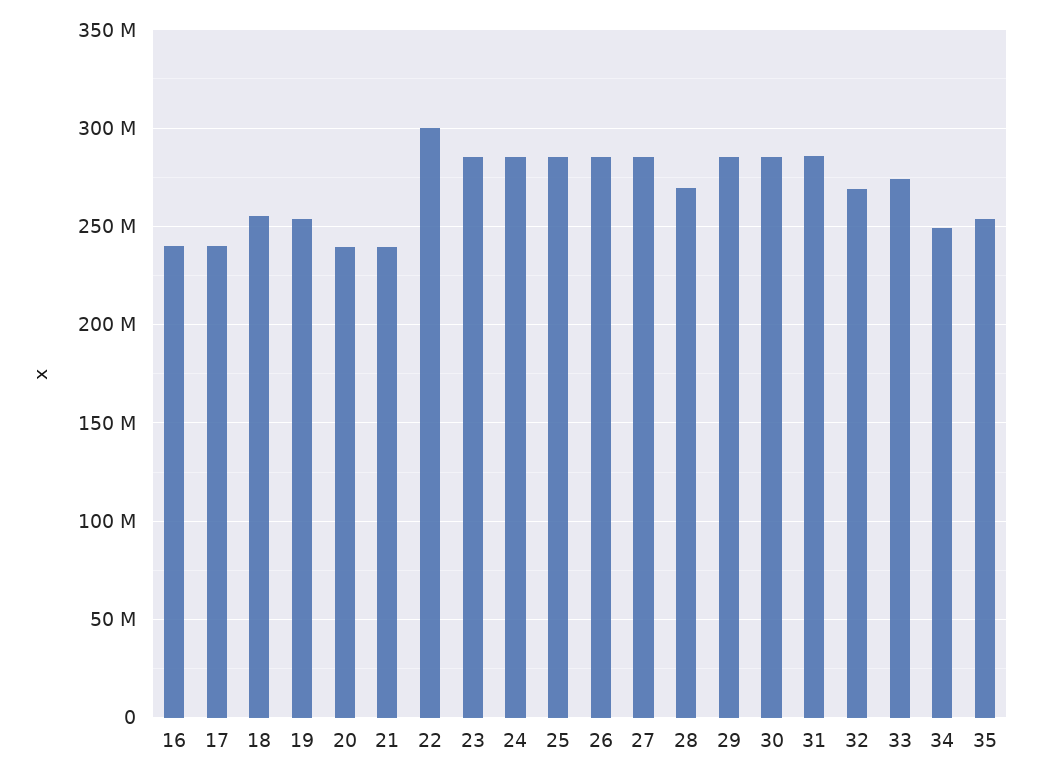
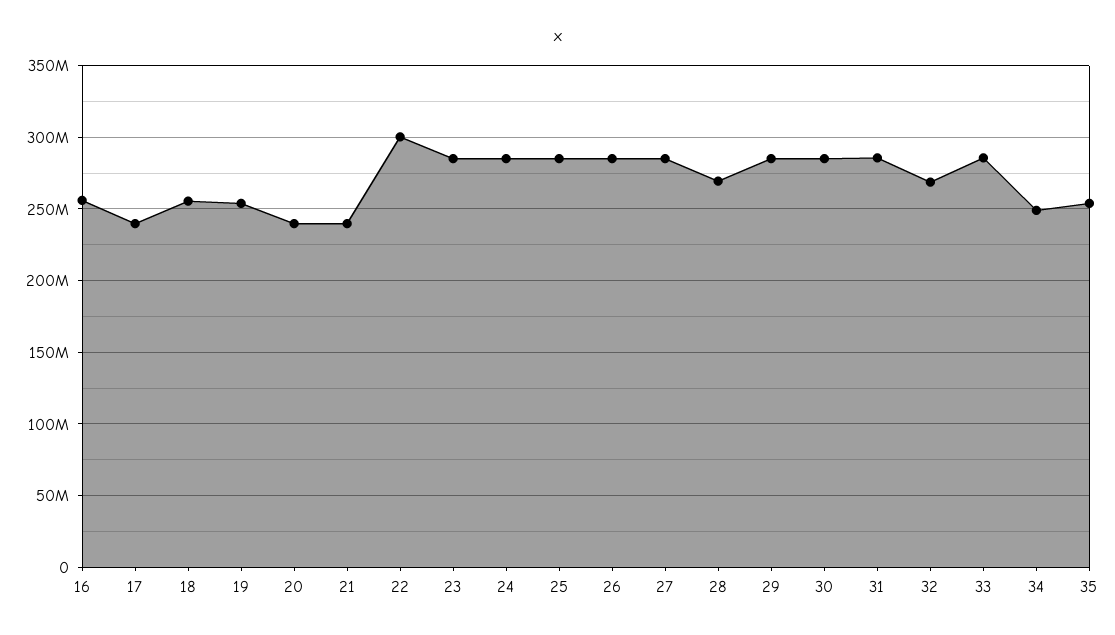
  {
-   "16": 240000000,
+   "16": 255000000,
    "17": 240000000,
    "18": 255000000,
    "19": 255000000,
    "20": 240000000,
    "21": 240000000,
    "22": 300000000,
    "23": 285000000,
    "24": 285000000,
    "25": 285000000,
    "26": 285000000,
    "27": 285000000,
    "28": 270000000,
    "29": 285000000,
    "30": 285000000,
    "31": 285000000,
    "32": 270000000,
-   "33": 275000000,
+   "33": 285000000,
    "34": 250000000,
    "35": 255000000
  }

